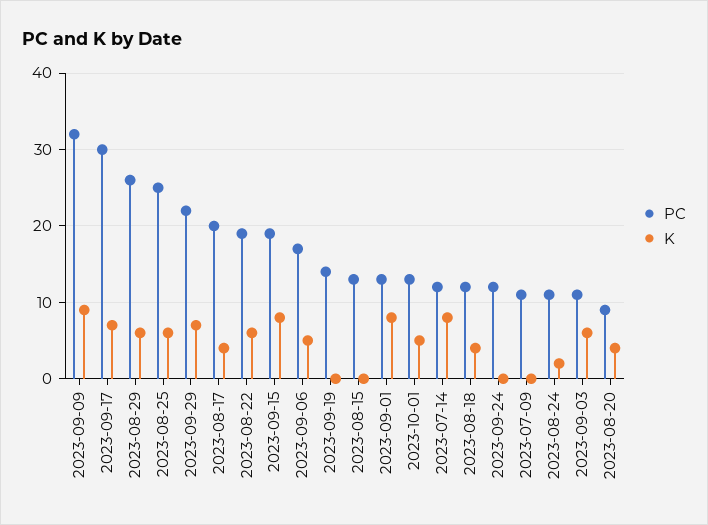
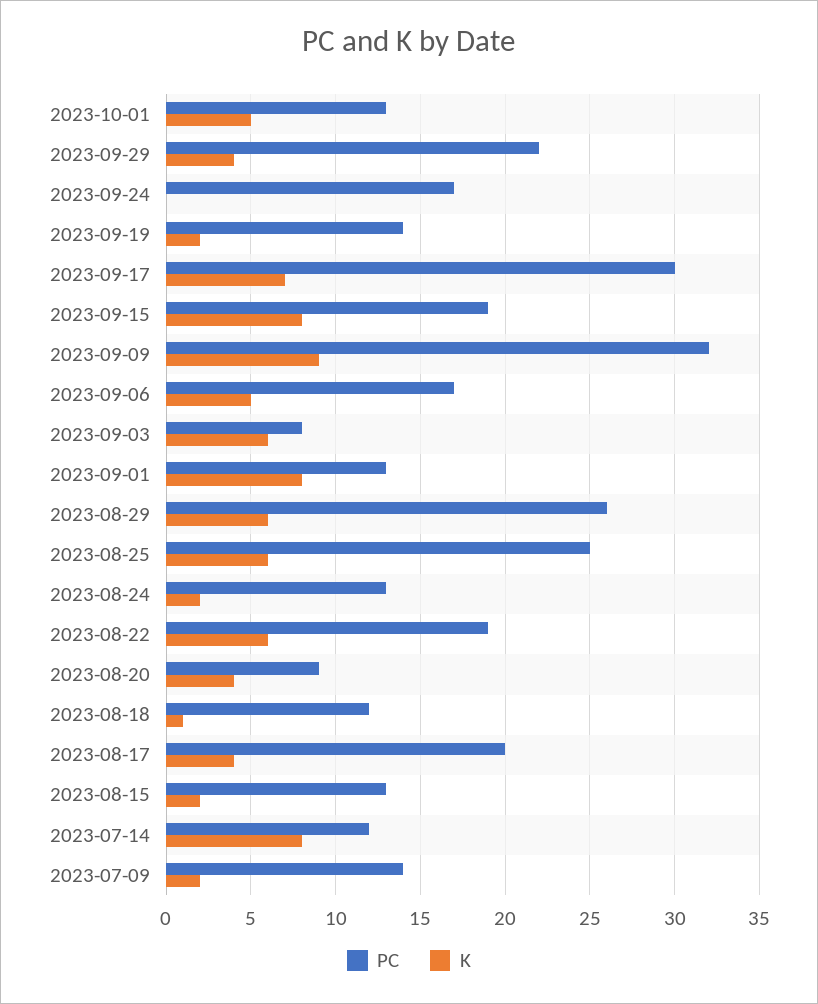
  {
    "PC": {
      "2023-09-09": 32,
      "2023-09-17": 30,
      "2023-08-29": 26,
      "2023-08-25": 25,
      "2023-09-29": 22,
      "2023-08-17": 20,
      "2023-08-22": 19,
      "2023-09-15": 19,
      "2023-09-06": 17,
      "2023-09-19": 14,
      "2023-08-15": 13,
      "2023-09-01": 13,
      "2023-10-01": 13,
      "2023-07-14": 12,
      "2023-08-18": 12,
-     "2023-09-24": 12,
+     "2023-09-24": 17,
-     "2023-07-09": 11,
+     "2023-07-09": 14,
-     "2023-08-24": 11,
+     "2023-08-24": 13,
-     "2023-09-03": 11,
+     "2023-09-03": 8,
      "2023-08-20": 9
    },
    "K": {
      "2023-09-09": 9,
      "2023-09-17": 7,
      "2023-08-29": 6,
      "2023-08-25": 6,
-     "2023-09-29": 7,
+     "2023-09-29": 4,
      "2023-08-17": 4,
      "2023-08-22": 6,
      "2023-09-15": 8,
      "2023-09-06": 5,
-     "2023-09-19": 0,
+     "2023-09-19": 2,
-     "2023-08-15": 0,
+     "2023-08-15": 2,
      "2023-09-01": 8,
      "2023-10-01": 5,
      "2023-07-14": 8,
-     "2023-08-18": 4,
+     "2023-08-18": 1,
      "2023-09-24": 0,
-     "2023-07-09": 0,
+     "2023-07-09": 2,
      "2023-08-24": 2,
      "2023-09-03": 6,
      "2023-08-20": 4
    }
  }

